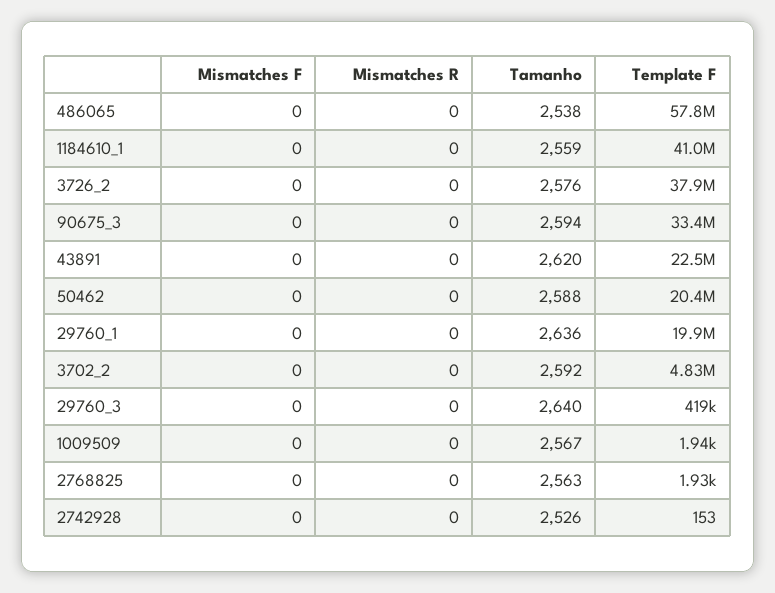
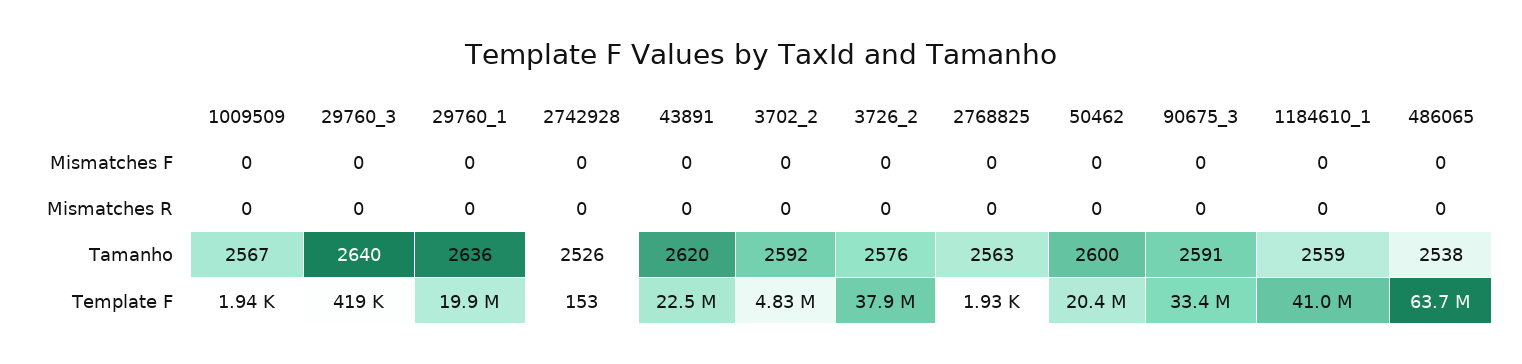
  {
    "Mismatches F": {
      "486065": 0,
      "1184610_1": 0,
      "3726_2": 0,
      "90675_3": 0,
      "43891": 0,
      "50462": 0,
      "29760_1": 0,
      "3702_2": 0,
      "29760_3": 0,
      "1009509": 0,
      "2768825": 0,
      "2742928": 0
    },
    "Mismatches R": {
      "486065": 0,
      "1184610_1": 0,
      "3726_2": 0,
      "90675_3": 0,
      "43891": 0,
      "50462": 0,
      "29760_1": 0,
      "3702_2": 0,
      "29760_3": 0,
      "1009509": 0,
      "2768825": 0,
      "2742928": 0
    },
    "Tamanho": {
      "486065": 2538,
      "1184610_1": 2559,
      "3726_2": 2576,
-     "90675_3": 2594,
+     "90675_3": 2591,
      "43891": 2620,
-     "50462": 2588,
+     "50462": 2600,
      "29760_1": 2636,
      "3702_2": 2592,
      "29760_3": 2640,
      "1009509": 2567,
      "2768825": 2563,
      "2742928": 2526
    },
    "Template F": {
-     "486065": 57800000,
+     "486065": 63700000,
      "1184610_1": 41000000,
      "3726_2": 37900000,
      "90675_3": 33400000,
      "43891": 22500000,
      "50462": 20400000,
      "29760_1": 19900000,
      "3702_2": 4830000,
      "29760_3": 419000,
      "1009509": 1940,
      "2768825": 1930,
      "2742928": 153
    }
  }

